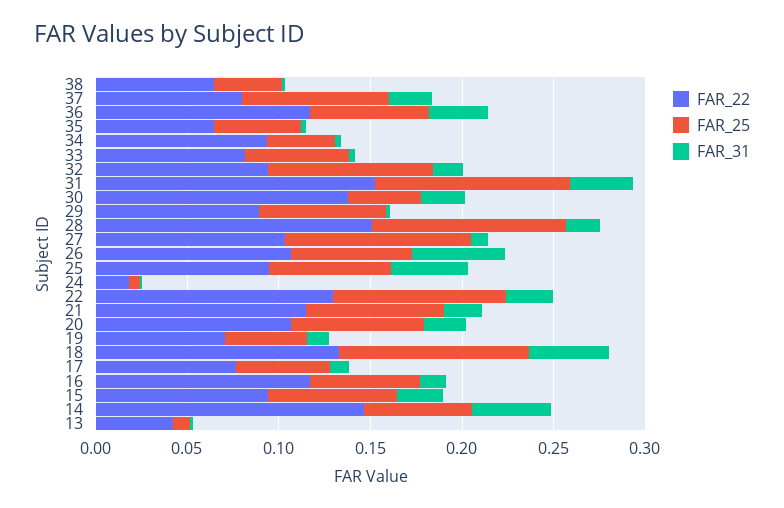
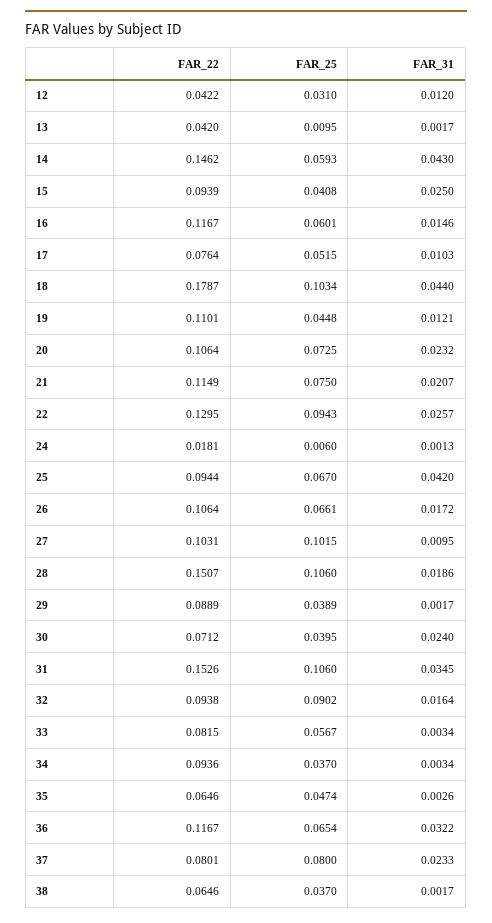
  {
    "FAR_22": {
      "38": 0.0646,
      "37": 0.0801,
      "36": 0.1167,
      "35": 0.0646,
      "34": 0.0936,
      "33": 0.0815,
      "32": 0.0938,
      "31": 0.1526,
-     "30": 0.14,
+     "30": 0.0712,
      "29": 0.0889,
      "28": 0.1507,
      "27": 0.1031,
      "26": 0.1064,
      "25": 0.0944,
      "24": 0.0181,
      "22": 0.1295,
      "21": 0.1149,
      "20": 0.1064,
-     "19": 0.07,
+     "19": 0.1101,
-     "18": 0.13,
+     "18": 0.1787,
      "17": 0.0764,
      "16": 0.1167,
      "15": 0.0939,
      "14": 0.1462,
-     "13": 0.042
+     "13": 0.042,
+     "12": 0.0422
    },
    "FAR_25": {
      "38": 0.037,
      "37": 0.08,
      "36": 0.0654,
      "35": 0.0474,
      "34": 0.037,
      "33": 0.0567,
      "32": 0.0902,
      "31": 0.106,
      "30": 0.0395,
-     "29": 0.07,
+     "29": 0.0389,
      "28": 0.106,
      "27": 0.1015,
      "26": 0.0661,
      "25": 0.067,
      "24": 0.006,
      "22": 0.0943,
      "21": 0.075,
      "20": 0.0725,
      "19": 0.0448,
      "18": 0.1034,
      "17": 0.0515,
      "16": 0.0601,
-     "15": 0.07,
+     "15": 0.0408,
      "14": 0.0593,
-     "13": 0.0095
+     "13": 0.0095,
+     "12": 0.031
    },
    "FAR_31": {
      "38": 0.0017,
      "37": 0.0233,
      "36": 0.0322,
      "35": 0.0026,
      "34": 0.0034,
      "33": 0.0034,
      "32": 0.0164,
      "31": 0.0345,
      "30": 0.024,
      "29": 0.0017,
      "28": 0.0186,
      "27": 0.0095,
-     "26": 0.05,
+     "26": 0.0172,
      "25": 0.042,
      "24": 0.0013,
      "22": 0.0257,
      "21": 0.0207,
      "20": 0.0232,
      "19": 0.0121,
      "18": 0.044,
      "17": 0.0103,
      "16": 0.0146,
      "15": 0.025,
      "14": 0.043,
-     "13": 0.0017
+     "13": 0.0017,
+     "12": 0.012
    }
  }

